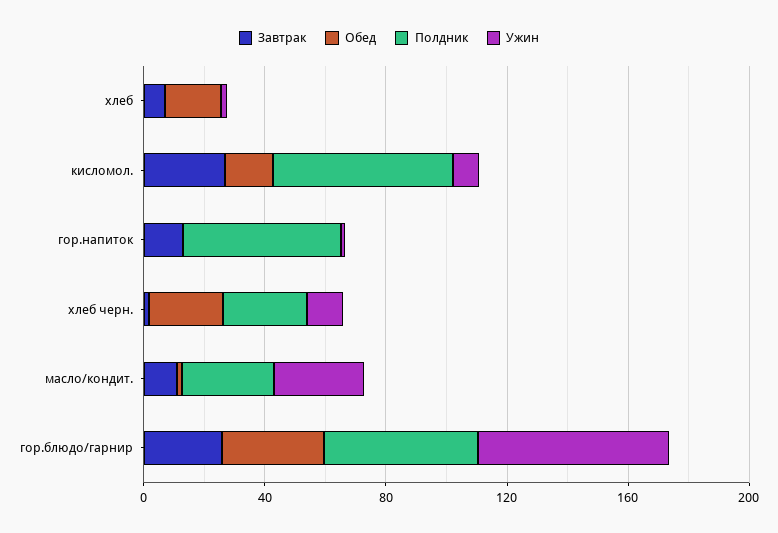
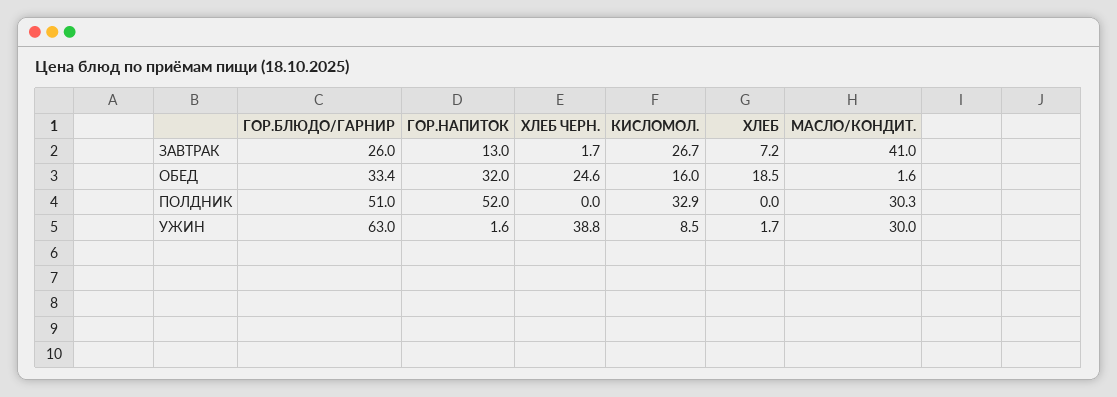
  {
    "Завтрак": {
      "хлеб": 7.2,
      "кисломол.": 26.7,
      "гор.напиток": 13,
      "хлеб черн.": 1.7,
-     "масло/кондит.": 10,
+     "масло/кондит.": 41,
      "гор.блюдо/гарнир": 26
    },
    "Обед": {
      "хлеб": 18.5,
      "кисломол.": 16,
-     "гор.напиток": 0,
+     "гор.напиток": 32,
      "хлеб черн.": 24.6,
      "масло/кондит.": 1.6,
      "гор.блюдо/гарнир": 33.4
    },
    "Полдник": {
      "хлеб": 0,
-     "кисломол.": 60,
+     "кисломол.": 32.9,
      "гор.напиток": 52,
-     "хлеб черн.": 30,
+     "хлеб черн.": 0,
      "масло/кондит.": 30.3,
      "гор.блюдо/гарнир": 51
    },
    "Ужин": {
      "хлеб": 1.7,
      "кисломол.": 8.5,
      "гор.напиток": 1.6,
-     "хлеб черн.": 10,
+     "хлеб черн.": 38.8,
      "масло/кондит.": 30,
      "гор.блюдо/гарнир": 63
    }
  }

